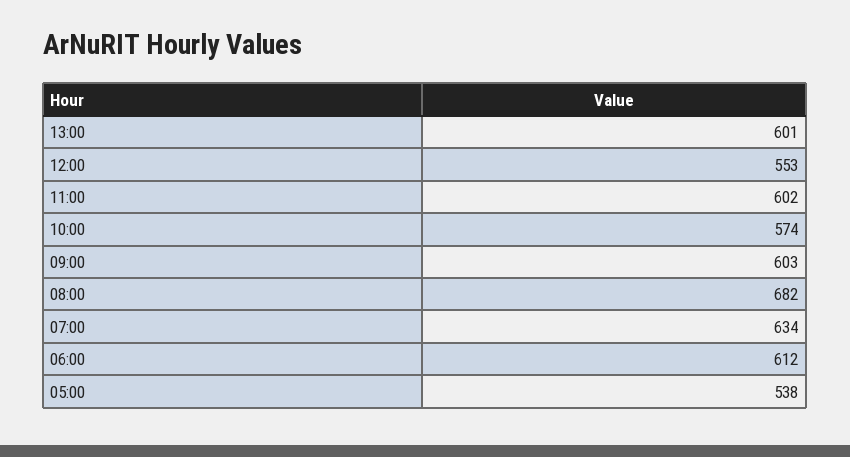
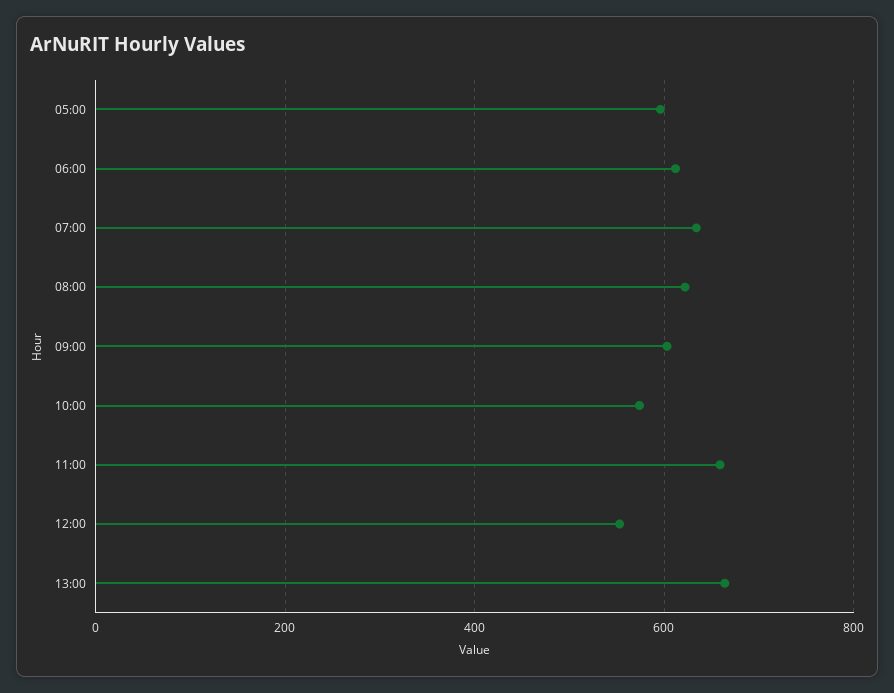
  {
-   "13:00": 601,
+   "13:00": 660,
    "12:00": 553,
-   "11:00": 602,
+   "11:00": 660,
    "10:00": 574,
    "09:00": 603,
-   "08:00": 682,
+   "08:00": 620,
    "07:00": 634,
    "06:00": 612,
-   "05:00": 538
+   "05:00": 600
  }

